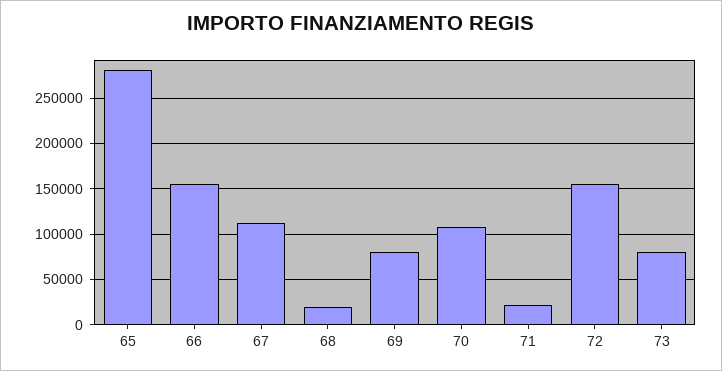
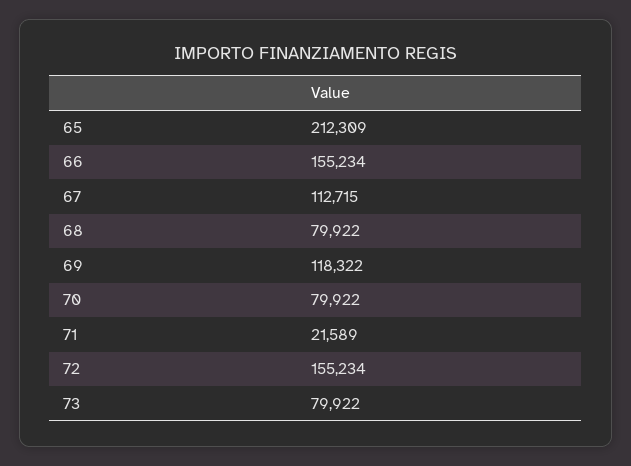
  {
-   "65": 280000,
+   "65": 212309,
    "66": 155234,
    "67": 112715,
-   "68": 20000,
+   "68": 79922,
-   "69": 80000,
+   "69": 118322,
-   "70": 110000,
+   "70": 79922,
    "71": 21589,
    "72": 155234,
    "73": 79922
  }

